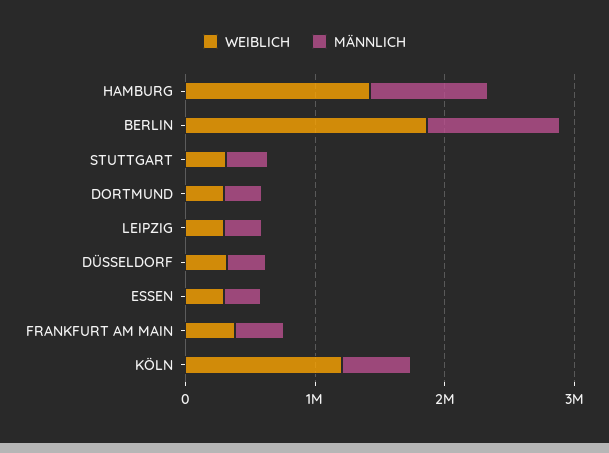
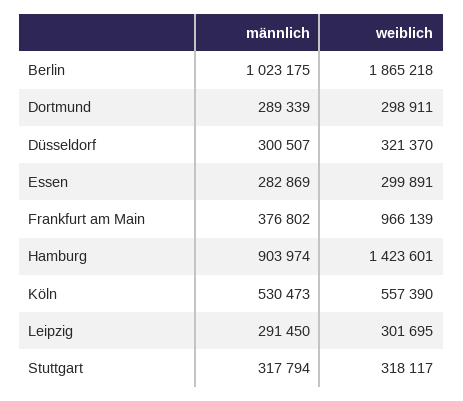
  {
    "WEIBLICH": {
      "HAMBURG": 1423601,
      "BERLIN": 1865218,
      "STUTTGART": 318117,
      "DORTMUND": 298911,
      "LEIPZIG": 301695,
      "DÜSSELDORF": 321370,
      "ESSEN": 299891,
-     "FRANKFURT AM MAIN": 400000,
+     "FRANKFURT AM MAIN": 966139,
-     "KÖLN": 1200000
+     "KÖLN": 557390
    },
    "MÄNNLICH": {
      "HAMBURG": 903974,
      "BERLIN": 1023175,
      "STUTTGART": 317794,
      "DORTMUND": 289339,
      "LEIPZIG": 291450,
      "DÜSSELDORF": 300507,
      "ESSEN": 282869,
      "FRANKFURT AM MAIN": 376802,
      "KÖLN": 530473
    }
  }

